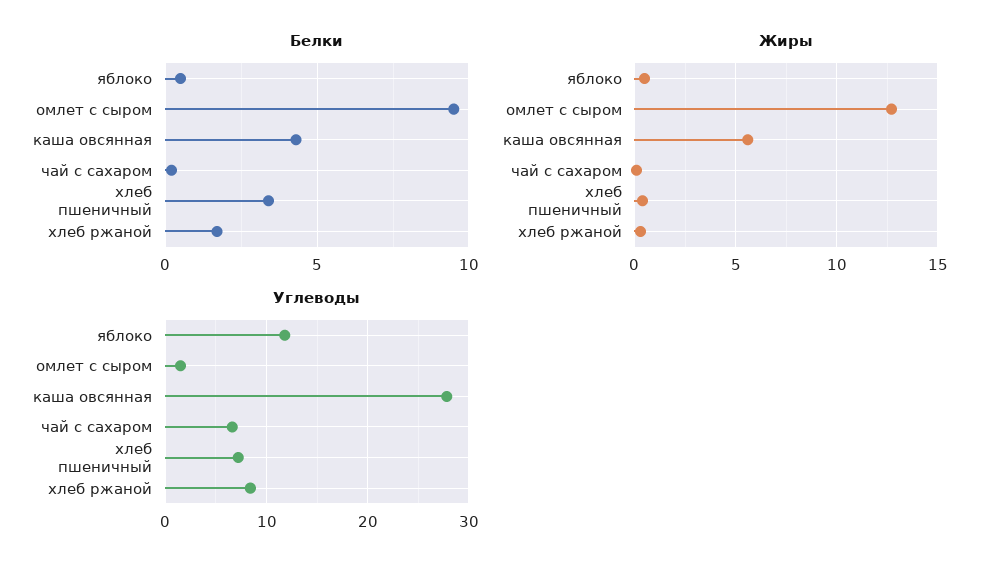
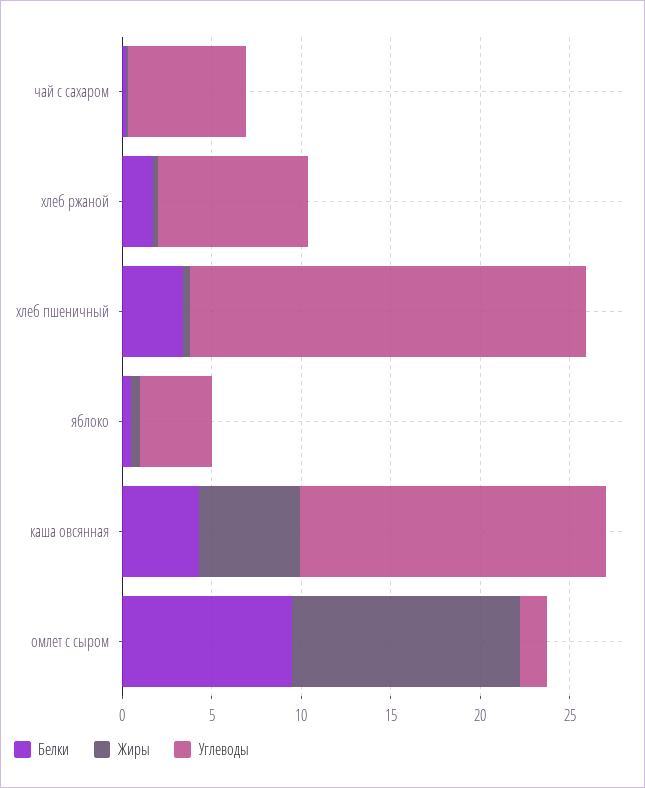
  {
    "Белки": {
      "яблоко": 0.5,
      "омлет с сыром": 9.5,
      "каша овсянная": 4.5,
      "чай с сахаром": 0,
      "хлеб пшеничный": 3.5,
      "хлеб ржаной": 1.5
    },
    "Жиры": {
      "яблоко": 0.5,
      "омлет с сыром": 12.5,
      "каша овсянная": 5.5,
      "чай с сахаром": 0,
      "хлеб пшеничный": 0.5,
      "хлеб ржаной": 0.5
    },
    "Углеводы": {
-     "яблоко": 12,
+     "яблоко": 4,
      "омлет с сыром": 2,
-     "каша овсянная": 28,
+     "каша овсянная": 17,
      "чай с сахаром": 7,
-     "хлеб пшеничный": 7,
+     "хлеб пшеничный": 22,
      "хлеб ржаной": 8
    }
  }

